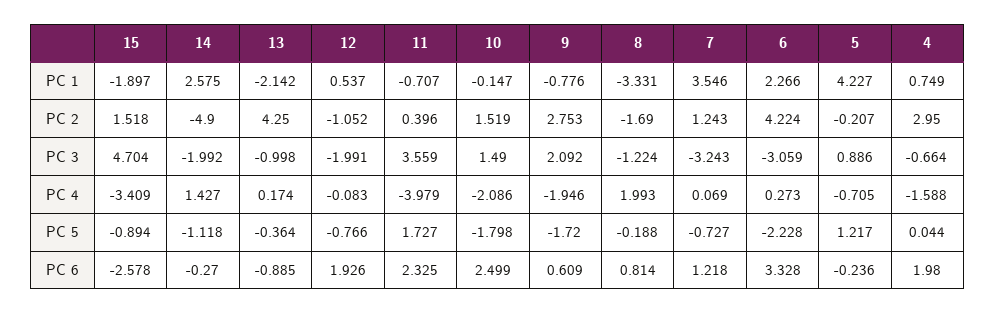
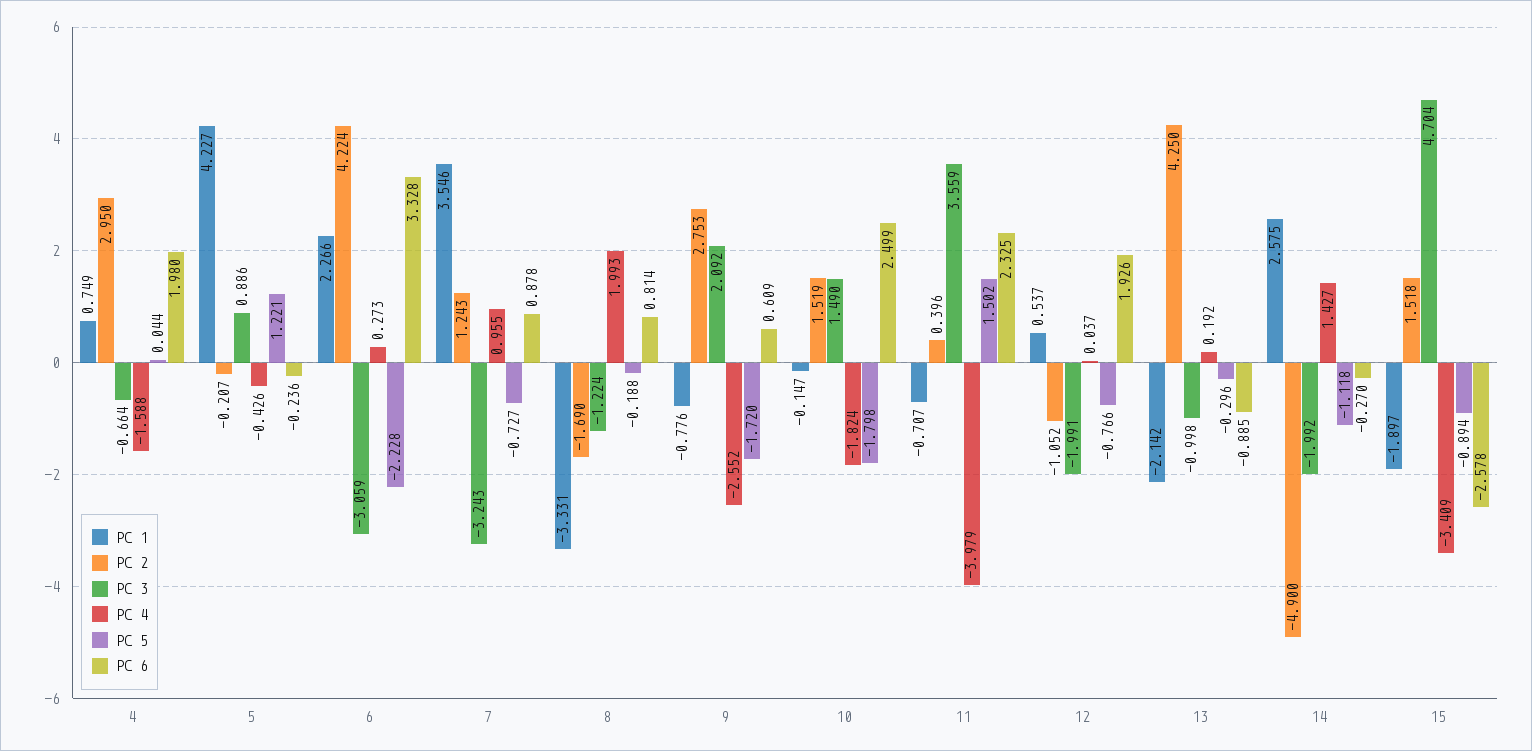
  {
    "PC 1": {
      "15": -1.897,
      "14": 2.575,
      "13": -2.142,
      "12": 0.537,
      "11": -0.707,
      "10": -0.147,
      "9": -0.776,
      "8": -3.331,
      "7": 3.546,
      "6": 2.266,
      "5": 4.227,
      "4": 0.749
    },
    "PC 2": {
      "15": 1.518,
      "14": -4.9,
      "13": 4.25,
      "12": -1.052,
      "11": 0.396,
      "10": 1.519,
      "9": 2.753,
      "8": -1.69,
      "7": 1.243,
      "6": 4.224,
      "5": -0.207,
      "4": 2.95
    },
    "PC 3": {
      "15": 4.704,
      "14": -1.992,
      "13": -0.998,
      "12": -1.991,
      "11": 3.559,
      "10": 1.49,
      "9": 2.092,
      "8": -1.224,
      "7": -3.243,
      "6": -3.059,
      "5": 0.886,
      "4": -0.664
    },
    "PC 4": {
      "15": -3.409,
      "14": 1.427,
-     "13": 0.174,
+     "13": 0.192,
-     "12": -0.083,
+     "12": 0.037,
      "11": -3.979,
-     "10": -2.086,
+     "10": -1.824,
-     "9": -1.946,
+     "9": -2.552,
      "8": 1.993,
-     "7": 0.069,
+     "7": 0.955,
      "6": 0.273,
-     "5": -0.705,
+     "5": -0.426,
      "4": -1.588
    },
    "PC 5": {
      "15": -0.894,
      "14": -1.118,
-     "13": -0.364,
+     "13": -0.296,
      "12": -0.766,
-     "11": 1.727,
+     "11": 1.502,
      "10": -1.798,
      "9": -1.72,
      "8": -0.188,
      "7": -0.727,
      "6": -2.228,
-     "5": 1.217,
+     "5": 1.221,
      "4": 0.044
    },
    "PC 6": {
      "15": -2.578,
      "14": -0.27,
      "13": -0.885,
      "12": 1.926,
      "11": 2.325,
      "10": 2.499,
      "9": 0.609,
      "8": 0.814,
-     "7": 1.218,
+     "7": 0.878,
      "6": 3.328,
      "5": -0.236,
      "4": 1.98
    }
  }

